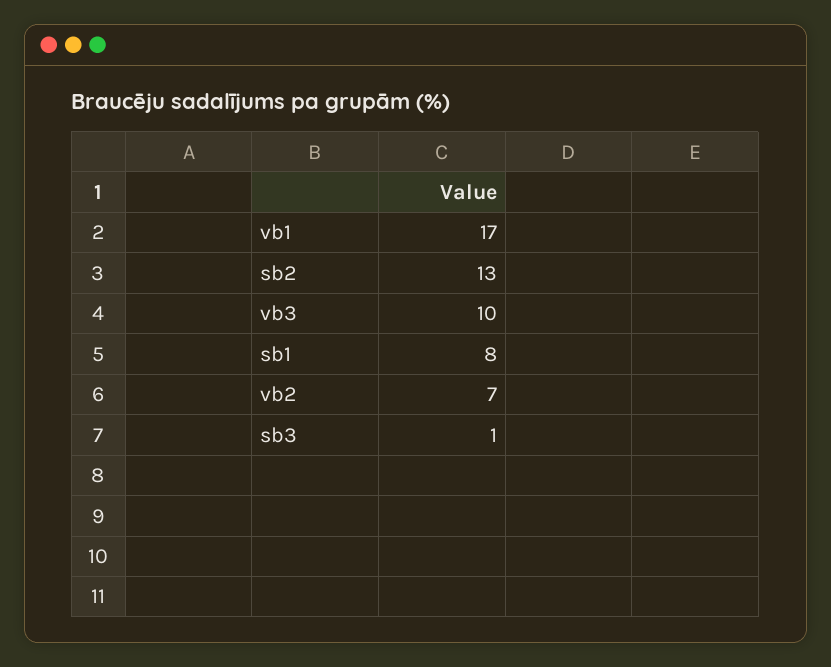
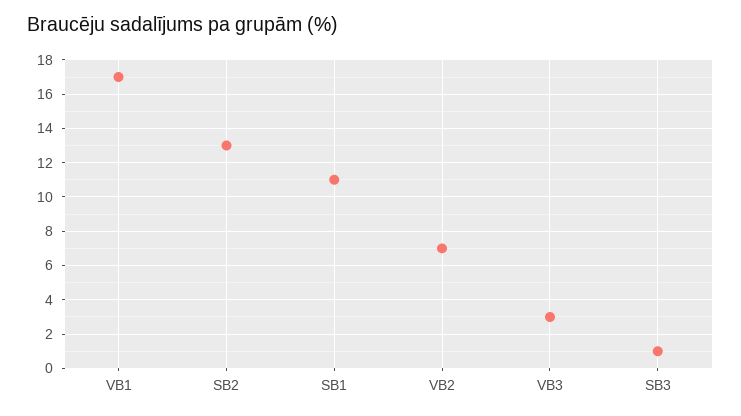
  {
    "vb1": 17,
    "sb2": 13,
-   "vb3": 10,
+   "vb3": 3,
-   "sb1": 8,
+   "sb1": 11,
    "vb2": 7,
    "sb3": 1
  }

